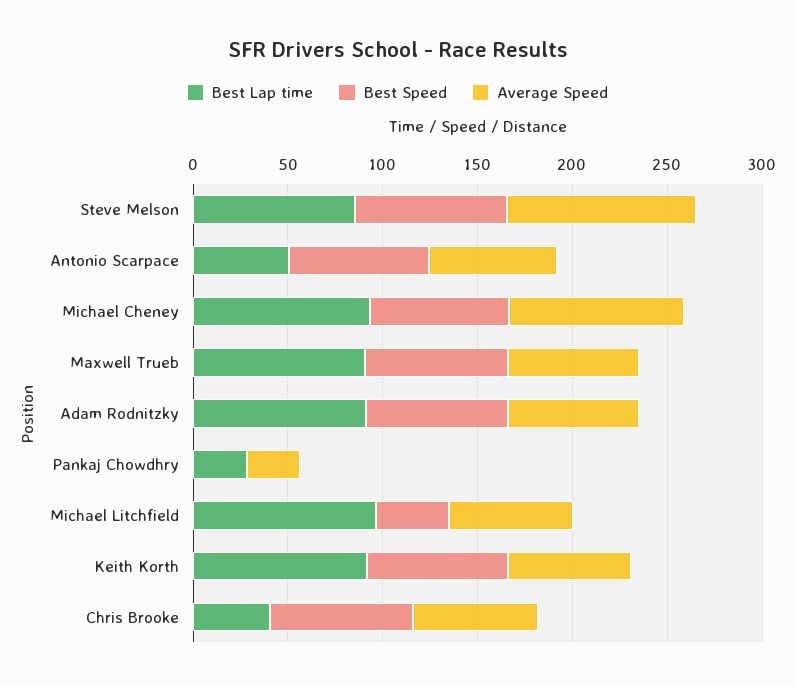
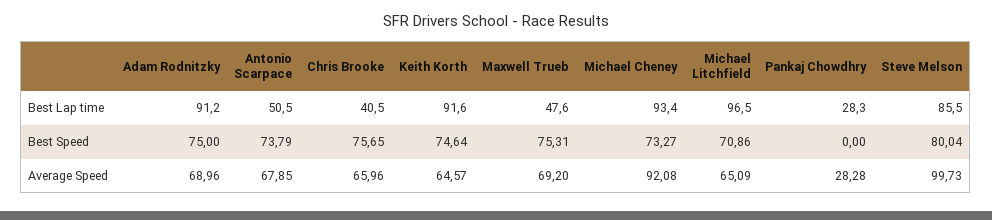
  {
    "Best Lap time": {
      "Steve Melson": 85.5,
      "Antonio Scarpace": 50.5,
      "Michael Cheney": 93.4,
-     "Maxwell Trueb": 90,
+     "Maxwell Trueb": 47.6,
      "Adam Rodnitzky": 91.2,
      "Pankaj Chowdhry": 28.3,
      "Michael Litchfield": 96.5,
      "Keith Korth": 91.6,
      "Chris Brooke": 40.5
    },
    "Best Speed": {
      "Steve Melson": 80.04,
      "Antonio Scarpace": 73.79,
      "Michael Cheney": 73.27,
      "Maxwell Trueb": 75.31,
      "Adam Rodnitzky": 75,
      "Pankaj Chowdhry": 0,
-     "Michael Litchfield": 40,
+     "Michael Litchfield": 70.86,
      "Keith Korth": 74.64,
      "Chris Brooke": 75.65
    },
    "Average Speed": {
      "Steve Melson": 99.73,
      "Antonio Scarpace": 67.85,
      "Michael Cheney": 92.08,
      "Maxwell Trueb": 69.2,
      "Adam Rodnitzky": 68.96,
      "Pankaj Chowdhry": 28.28,
      "Michael Litchfield": 65.09,
      "Keith Korth": 64.57,
      "Chris Brooke": 65.96
    }
  }

